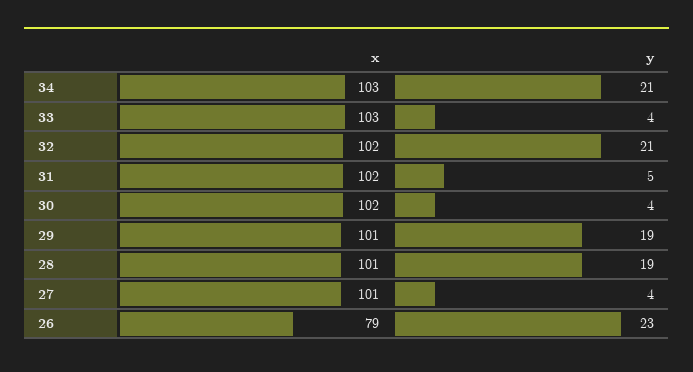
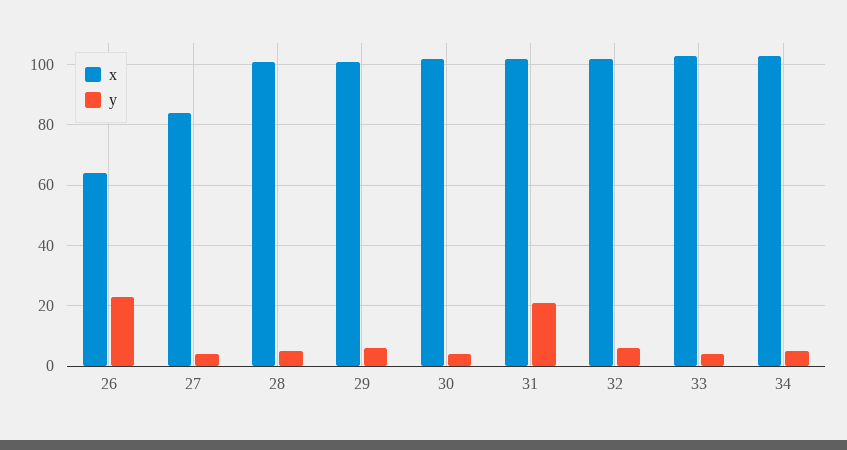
  {
    "x": {
      "34": 103,
      "33": 103,
      "32": 102,
      "31": 102,
      "30": 102,
      "29": 101,
      "28": 101,
-     "27": 101,
+     "27": 85,
-     "26": 79
+     "26": 65
    },
    "y": {
-     "34": 21,
+     "34": 5,
      "33": 4,
-     "32": 21,
+     "32": 5,
-     "31": 5,
+     "31": 20,
      "30": 4,
-     "29": 19,
+     "29": 5,
-     "28": 19,
+     "28": 5,
      "27": 4,
      "26": 23
    }
  }

